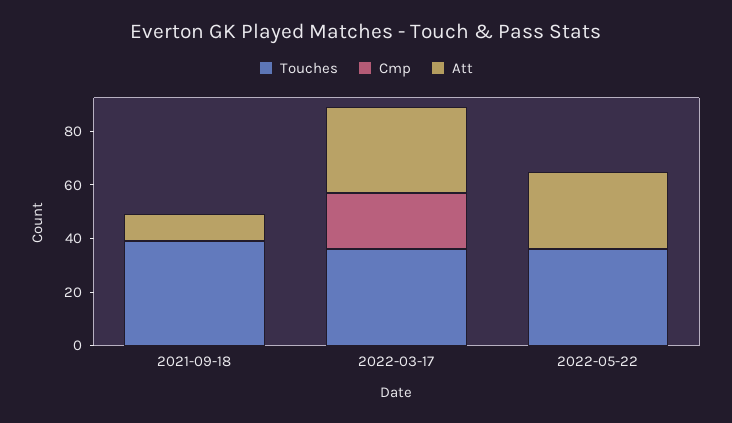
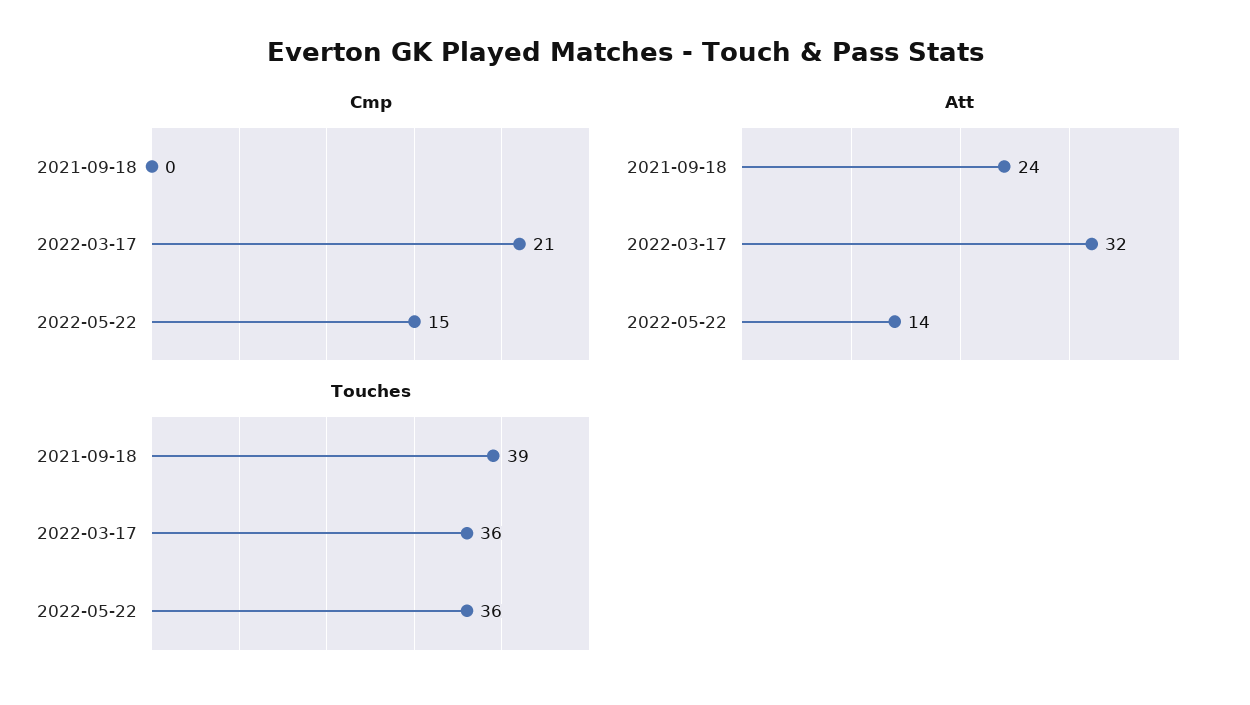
  {
    "Touches": {
      "2021-09-18": 39,
      "2022-03-17": 36,
      "2022-05-22": 36
    },
    "Cmp": {
      "2021-09-18": 0,
      "2022-03-17": 21,
-     "2022-05-22": 0
+     "2022-05-22": 15
    },
    "Att": {
-     "2021-09-18": 10,
+     "2021-09-18": 24,
      "2022-03-17": 32,
-     "2022-05-22": 30
+     "2022-05-22": 14
    }
  }

